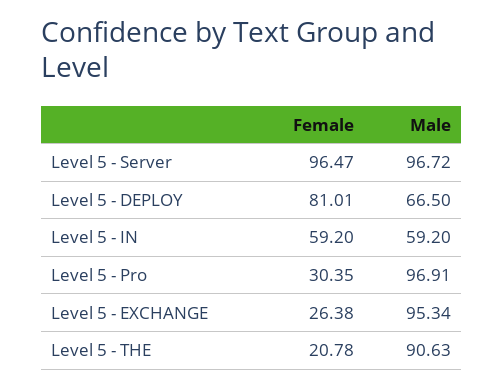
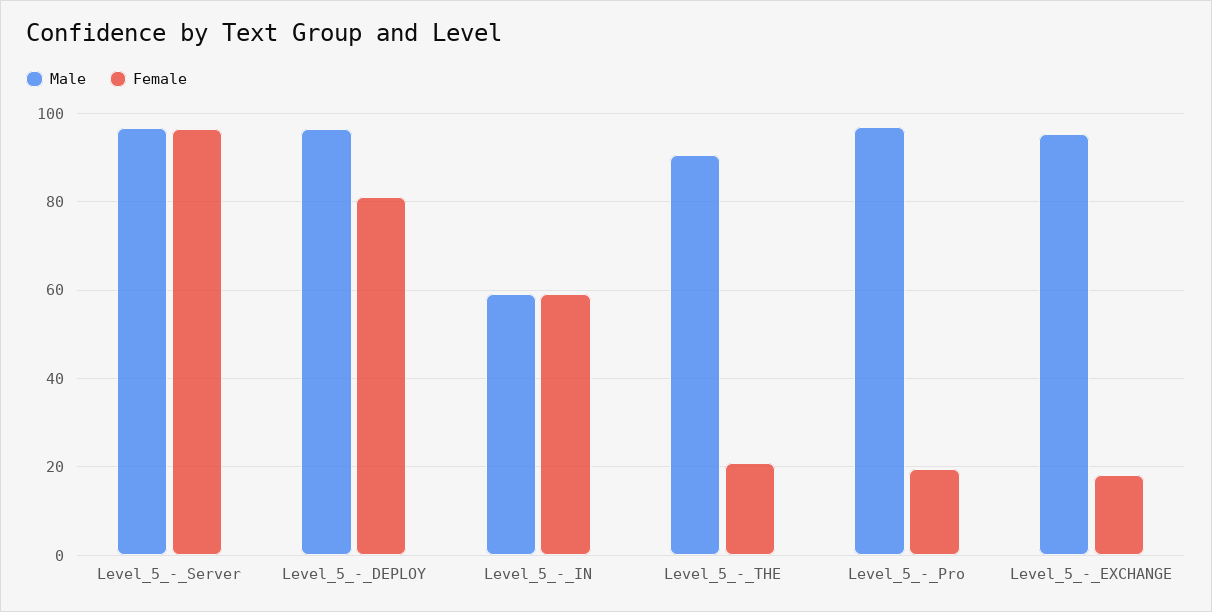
  {
    "Female": {
      "Level 5 - Server": 96.47,
      "Level 5 - DEPLOY": 81.01,
      "Level 5 - IN": 59.2,
-     "Level 5 - Pro": 30.35,
+     "Level 5 - Pro": 20,
-     "Level 5 - EXCHANGE": 26.38,
+     "Level 5 - EXCHANGE": 18,
      "Level 5 - THE": 20.78
    },
    "Male": {
      "Level 5 - Server": 96.72,
-     "Level 5 - DEPLOY": 66.5,
+     "Level 5 - DEPLOY": 96,
      "Level 5 - IN": 59.2,
      "Level 5 - Pro": 96.91,
      "Level 5 - EXCHANGE": 95.34,
      "Level 5 - THE": 90.63
    }
  }

